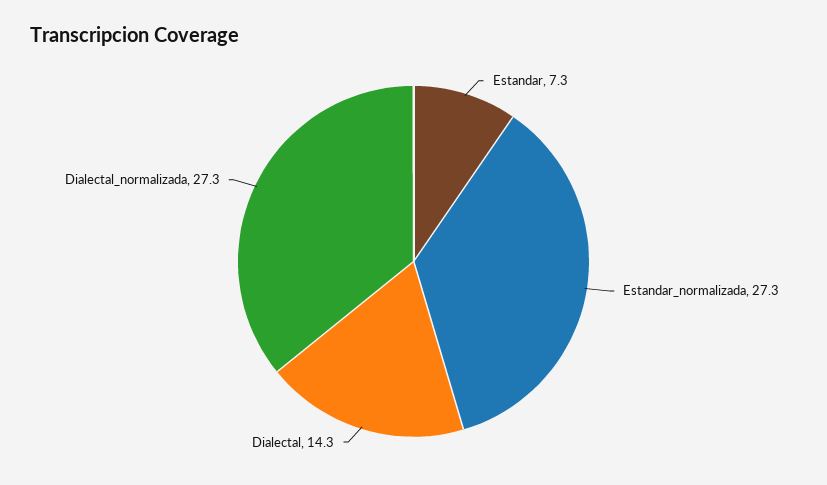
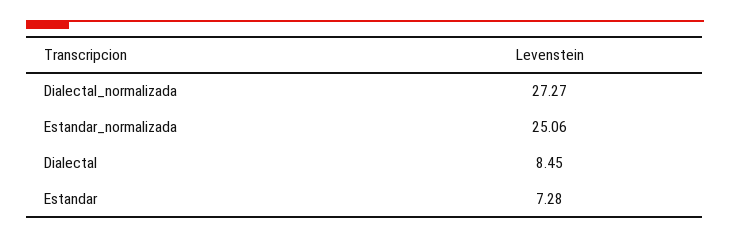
  {
    "Estandar": 7.28,
-   "Estandar_normalizada": 27.3,
+   "Estandar_normalizada": 25.06,
-   "Dialectal": 14.3,
+   "Dialectal": 8.45,
    "Dialectal_normalizada": 27.27
  }

